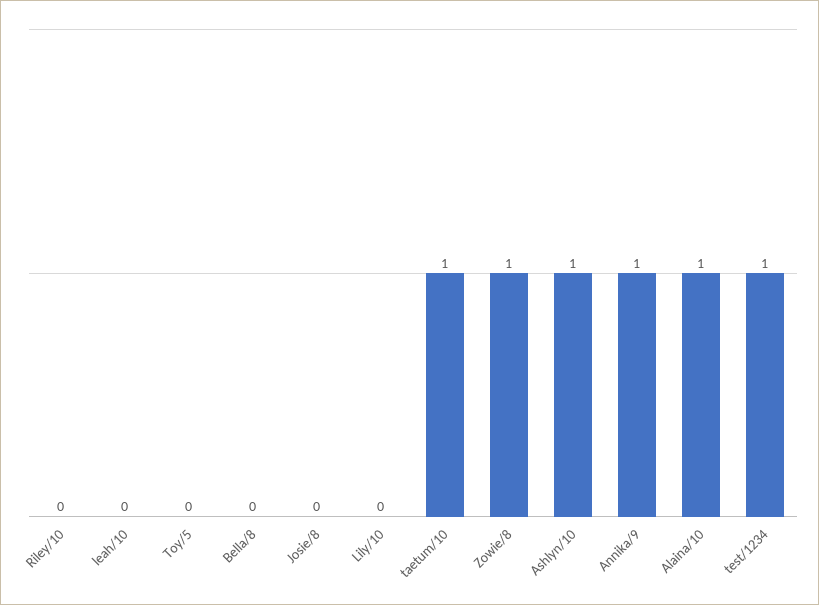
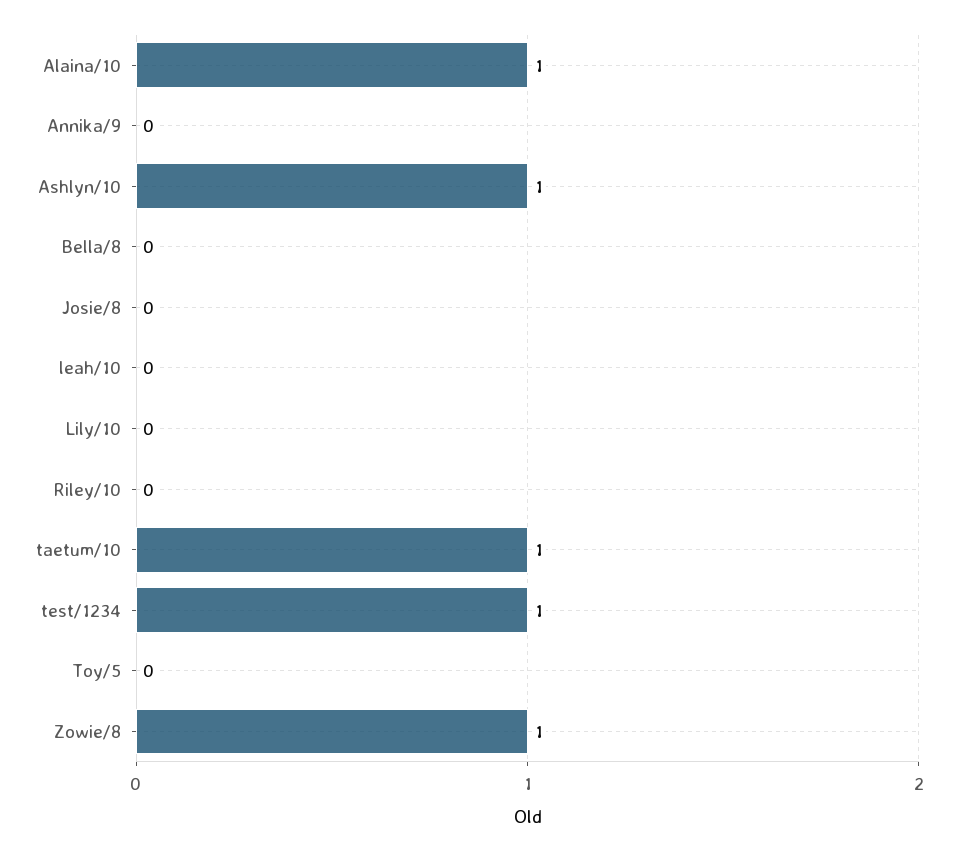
  {
    "Riley/10": 0,
    "leah/10": 0,
    "Toy/5": 0,
    "Bella/8": 0,
    "Josie/8": 0,
    "Lily/10": 0,
    "taetum/10": 1,
    "Zowie/8": 1,
    "Ashlyn/10": 1,
-   "Annika/9": 1,
+   "Annika/9": 0,
    "Alaina/10": 1,
    "test/1234": 1
  }

